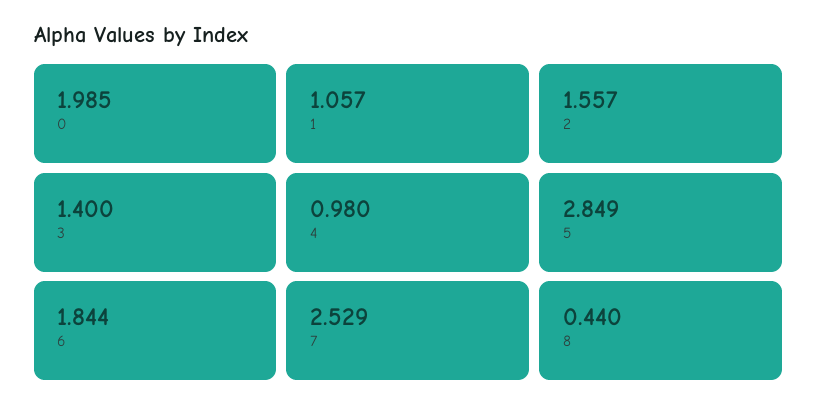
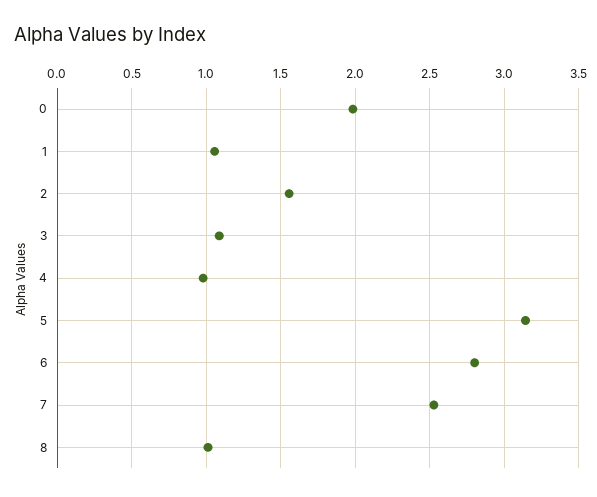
  {
    "0": 1.985,
    "1": 1.057,
    "2": 1.557,
-   "3": 1.4,
+   "3": 1.1,
    "4": 0.98,
-   "5": 2.849,
+   "5": 3.15,
-   "6": 1.844,
+   "6": 2.8,
    "7": 2.529,
-   "8": 0.44
+   "8": 1
  }

